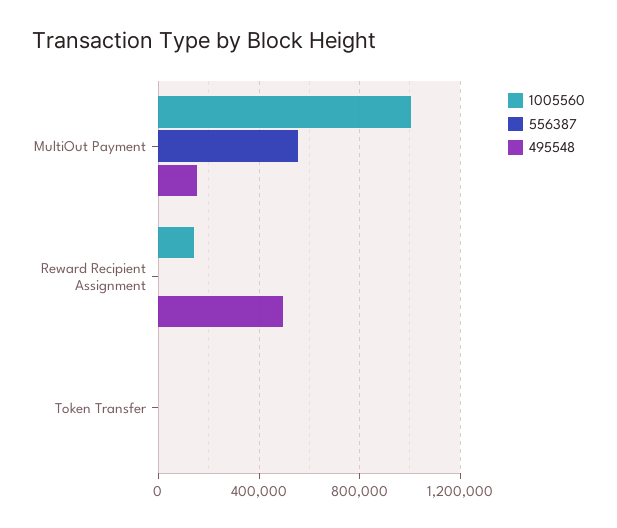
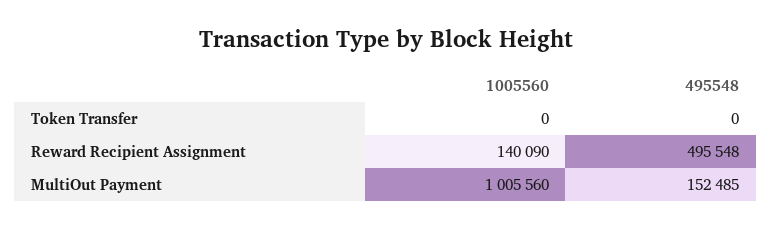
  {
    "1005560": {
      "MultiOut Payment": 1005560,
      "Reward Recipient Assignment": 140090,
      "Token Transfer": 0
    },
-   "556387": {
-     "MultiOut Payment": 550000,
-     "Reward Recipient Assignment": 0,
-     "Token Transfer": 0
-   },
    "495548": {
      "MultiOut Payment": 152485,
      "Reward Recipient Assignment": 495548,
      "Token Transfer": 0
    }
  }

